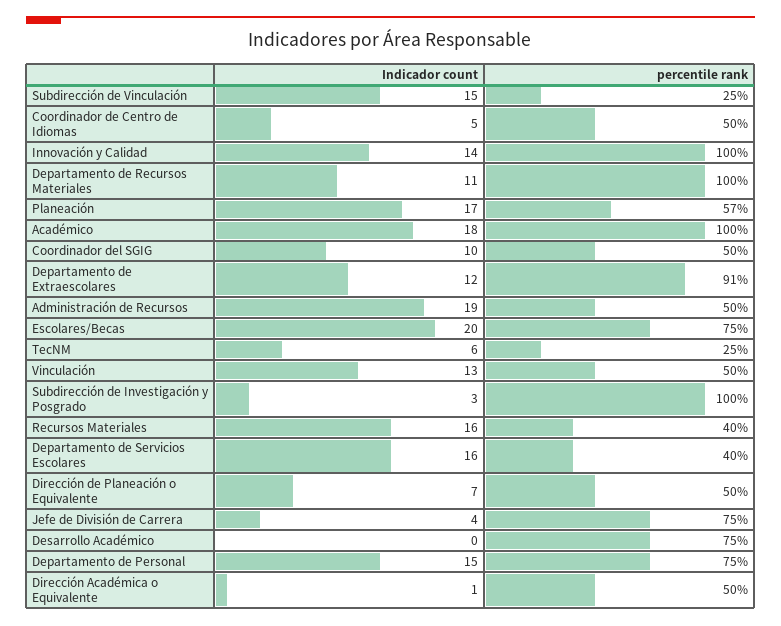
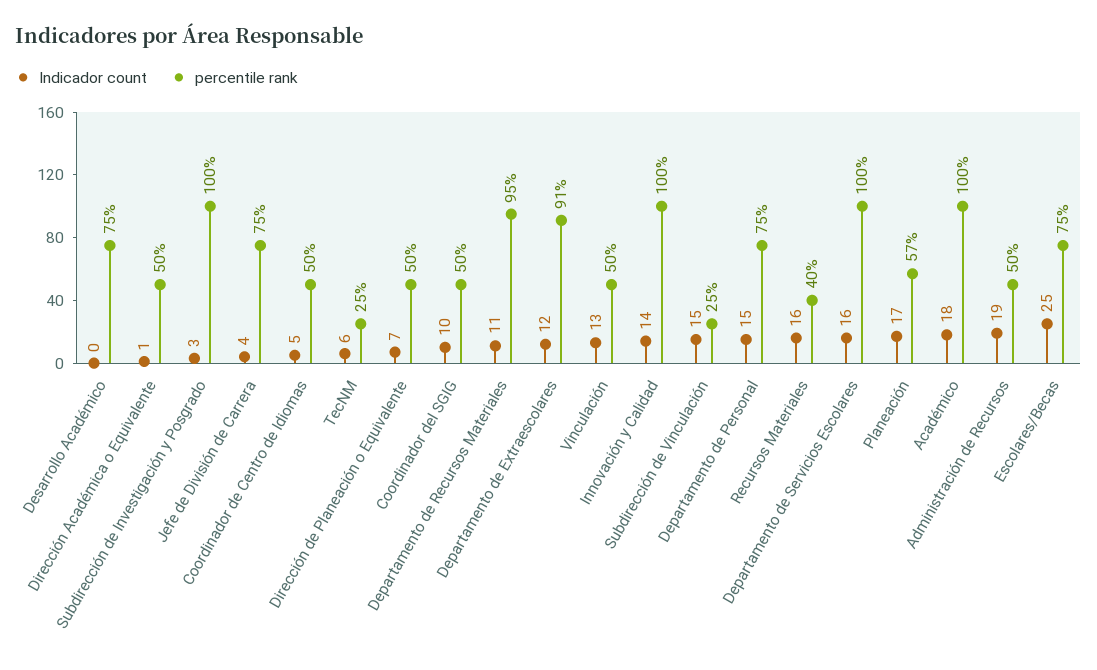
  {
    "Indicador count": {
      "Subdirección de Vinculación": 15,
      "Coordinador de Centro de Idiomas": 5,
      "Innovación y Calidad": 14,
      "Departamento de Recursos Materiales": 11,
      "Planeación": 17,
      "Académico": 18,
      "Coordinador del SGIG": 10,
      "Departamento de Extraescolares": 12,
      "Administración de Recursos": 19,
-     "Escolares/Becas": 20,
+     "Escolares/Becas": 25,
      "TecNM": 6,
      "Vinculación": 13,
      "Subdirección de Investigación y Posgrado": 3,
      "Recursos Materiales": 16,
      "Departamento de Servicios Escolares": 16,
      "Dirección de Planeación o Equivalente": 7,
      "Jefe de División de Carrera": 4,
      "Desarrollo Académico": 0,
      "Departamento de Personal": 15,
      "Dirección Académica o Equivalente": 1
    },
    "percentile rank": {
      "Subdirección de Vinculación": 25,
      "Coordinador de Centro de Idiomas": 50,
      "Innovación y Calidad": 100,
-     "Departamento de Recursos Materiales": 100,
+     "Departamento de Recursos Materiales": 95,
      "Planeación": 57,
      "Académico": 100,
      "Coordinador del SGIG": 50,
      "Departamento de Extraescolares": 91,
      "Administración de Recursos": 50,
      "Escolares/Becas": 75,
      "TecNM": 25,
      "Vinculación": 50,
      "Subdirección de Investigación y Posgrado": 100,
      "Recursos Materiales": 40,
-     "Departamento de Servicios Escolares": 40,
+     "Departamento de Servicios Escolares": 100,
      "Dirección de Planeación o Equivalente": 50,
      "Jefe de División de Carrera": 75,
      "Desarrollo Académico": 75,
      "Departamento de Personal": 75,
      "Dirección Académica o Equivalente": 50
    }
  }

